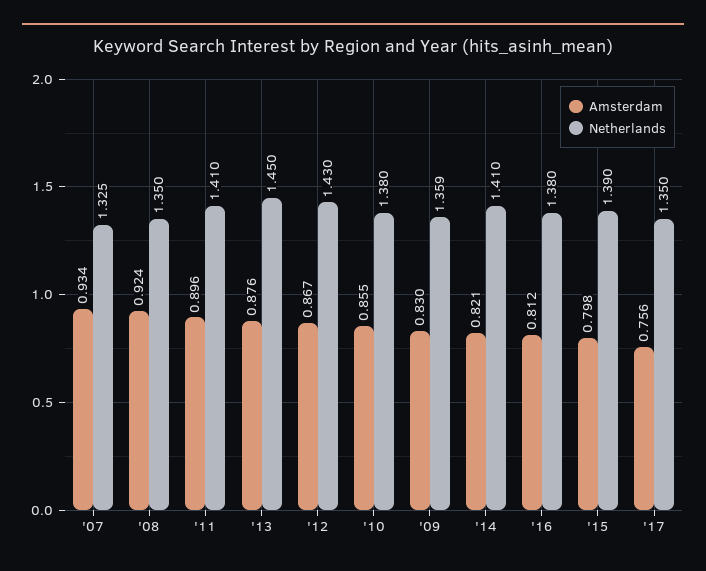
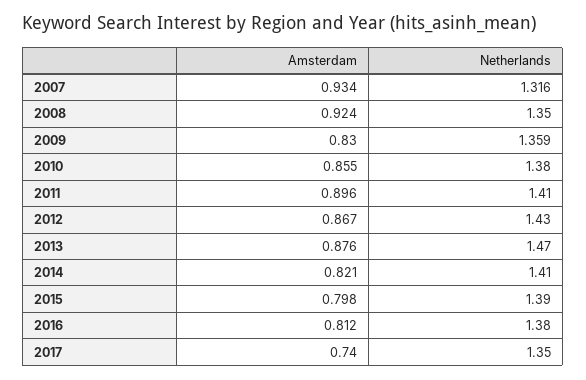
  {
    "Amsterdam": {
      "'07": 0.934,
      "'08": 0.924,
      "'11": 0.896,
      "'13": 0.876,
      "'12": 0.867,
      "'10": 0.855,
      "'09": 0.83,
      "'14": 0.821,
      "'16": 0.812,
      "'15": 0.798,
-     "'17": 0.756
+     "'17": 0.74
    },
    "Netherlands": {
-     "'07": 1.325,
+     "'07": 1.316,
      "'08": 1.35,
      "'11": 1.41,
-     "'13": 1.45,
+     "'13": 1.47,
      "'12": 1.43,
      "'10": 1.38,
      "'09": 1.359,
      "'14": 1.41,
      "'16": 1.38,
      "'15": 1.39,
      "'17": 1.35
    }
  }

